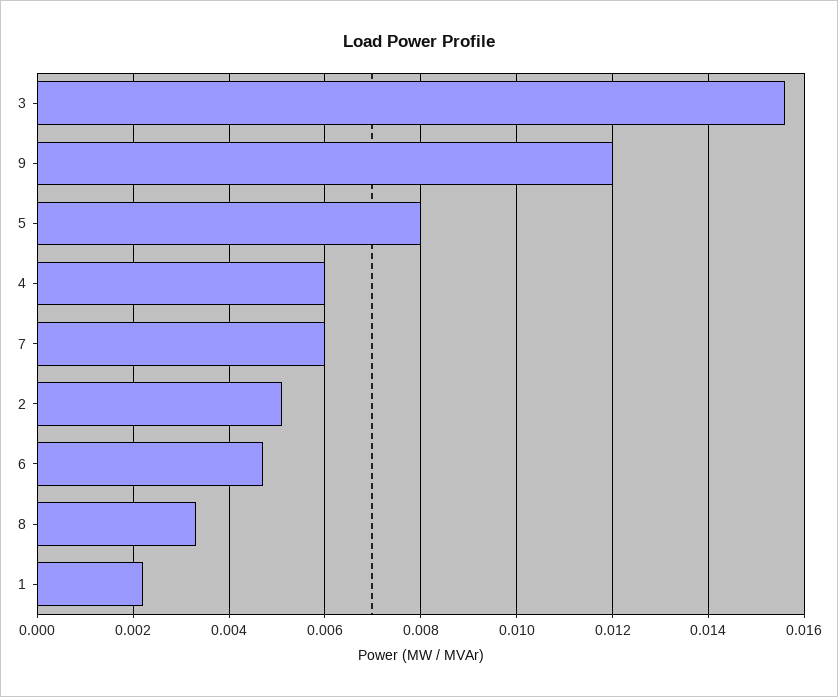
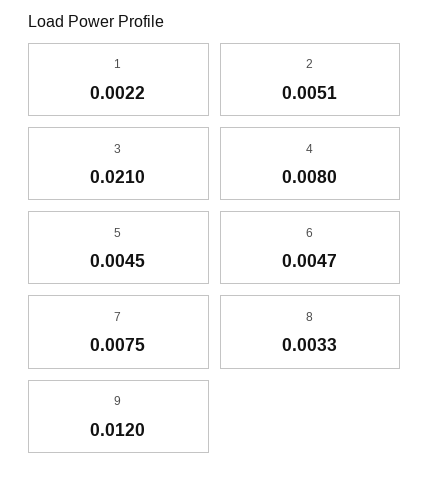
  {
-   "3": 0.0155,
+   "3": 0.021,
    "9": 0.012,
-   "5": 0.008,
+   "5": 0.0045,
-   "4": 0.006,
+   "4": 0.008,
-   "7": 0.006,
+   "7": 0.0075,
    "2": 0.0051,
    "6": 0.0047,
    "8": 0.0033,
    "1": 0.0022
  }

